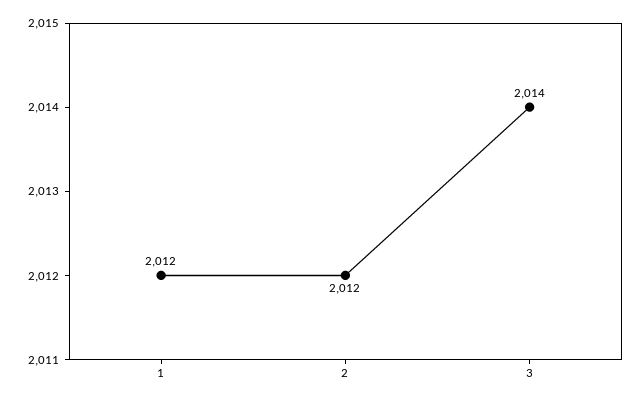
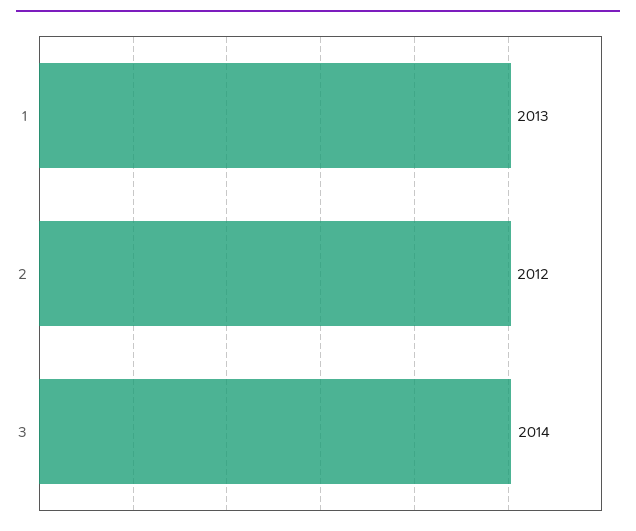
  {
-   "1": 2012,
+   "1": 2013,
    "2": 2012,
    "3": 2014
  }

